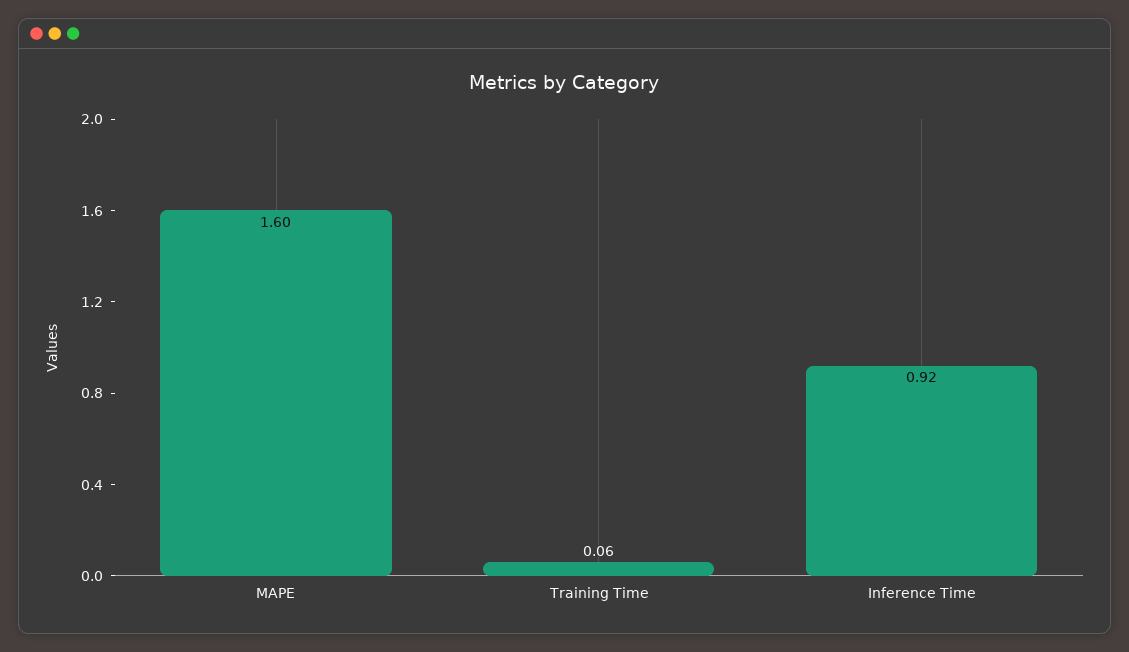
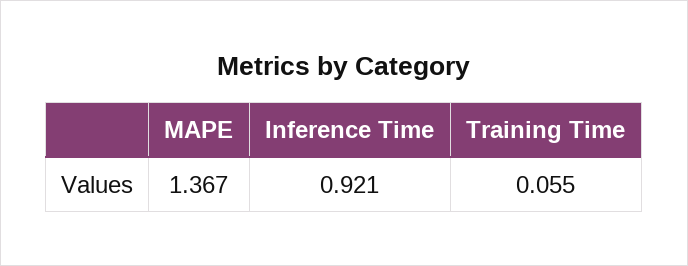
  {
-   "MAPE": 1.6,
+   "MAPE": 1.367,
    "Training Time": 0.055,
    "Inference Time": 0.921
  }

